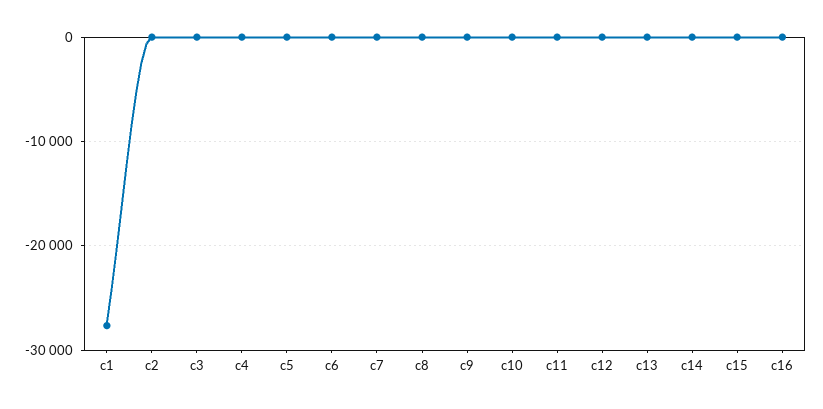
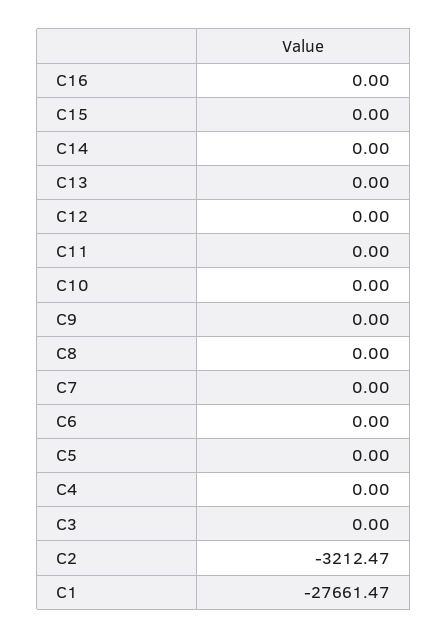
  {
    "c1": -27661.47,
-   "c2": 0,
+   "c2": -3212.47,
    "c3": 0,
    "c4": 0,
    "c5": 0,
    "c6": 0,
    "c7": 0,
    "c8": 0,
    "c9": 0,
    "c10": 0,
    "c11": 0,
    "c12": 0,
    "c13": 0,
    "c14": 0,
    "c15": 0,
    "c16": 0
  }

